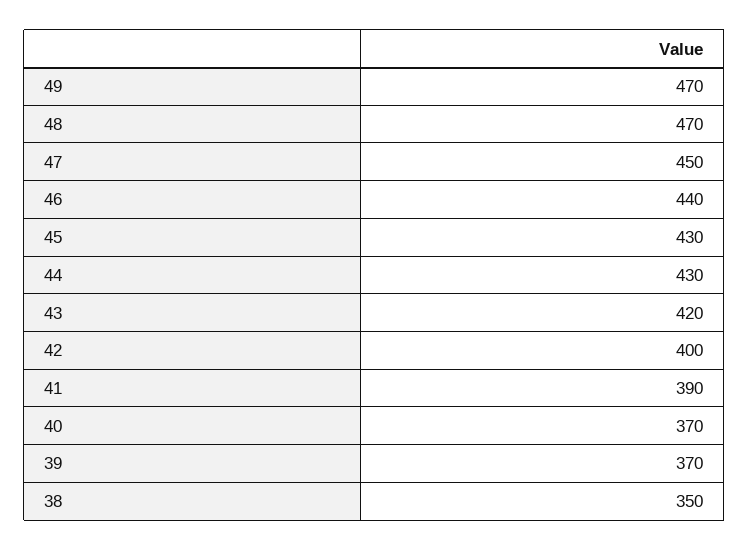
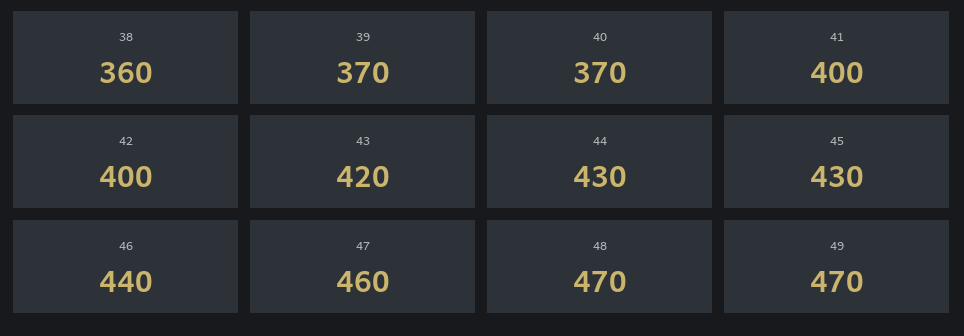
  {
    "49": 470,
    "48": 470,
-   "47": 450,
+   "47": 460,
    "46": 440,
    "45": 430,
    "44": 430,
    "43": 420,
    "42": 400,
-   "41": 390,
+   "41": 400,
    "40": 370,
    "39": 370,
-   "38": 350
+   "38": 360
  }

